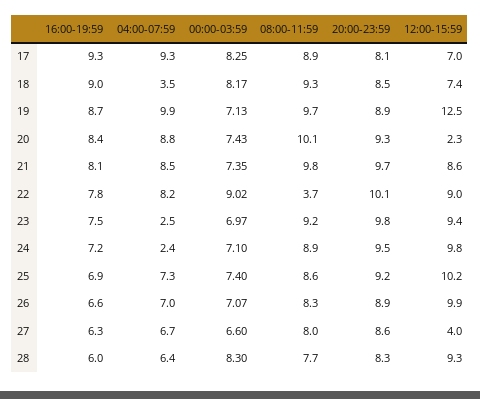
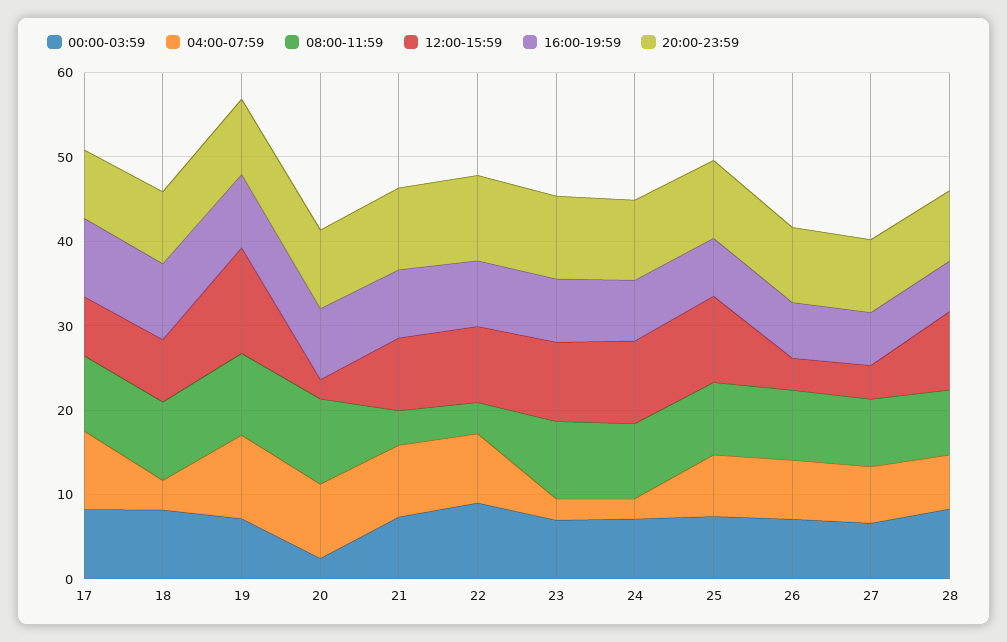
  {
    "16:00-19:59": {
      "17": 9.3,
      "18": 9,
      "19": 8.7,
      "20": 8.4,
      "21": 8.1,
      "22": 7.8,
      "23": 7.5,
      "24": 7.2,
      "25": 6.9,
      "26": 6.6,
      "27": 6.3,
      "28": 6
    },
    "04:00-07:59": {
      "17": 9.3,
      "18": 3.5,
      "19": 9.9,
      "20": 8.8,
      "21": 8.5,
      "22": 8.2,
      "23": 2.5,
      "24": 2.4,
      "25": 7.3,
      "26": 7,
      "27": 6.7,
      "28": 6.4
    },
    "00:00-03:59": {
      "17": 8.25,
      "18": 8.17,
      "19": 7.13,
-     "20": 7.43,
+     "20": 2,
      "21": 7.35,
      "22": 9.02,
      "23": 6.97,
      "24": 7.1,
      "25": 7.4,
      "26": 7.07,
      "27": 6.6,
      "28": 8.3
    },
    "08:00-11:59": {
      "17": 8.9,
      "18": 9.3,
      "19": 9.7,
      "20": 10.1,
-     "21": 9.8,
+     "21": 4,
      "22": 3.7,
      "23": 9.2,
      "24": 8.9,
      "25": 8.6,
      "26": 8.3,
      "27": 8,
      "28": 7.7
    },
    "20:00-23:59": {
      "17": 8.1,
      "18": 8.5,
      "19": 8.9,
      "20": 9.3,
      "21": 9.7,
      "22": 10.1,
      "23": 9.8,
      "24": 9.5,
      "25": 9.2,
      "26": 8.9,
      "27": 8.6,
      "28": 8.3
    },
    "12:00-15:59": {
      "17": 7,
      "18": 7.4,
      "19": 12.5,
      "20": 2.3,
      "21": 8.6,
      "22": 9,
      "23": 9.4,
      "24": 9.8,
      "25": 10.2,
-     "26": 9.9,
+     "26": 4,
      "27": 4,
      "28": 9.3
    }
  }

